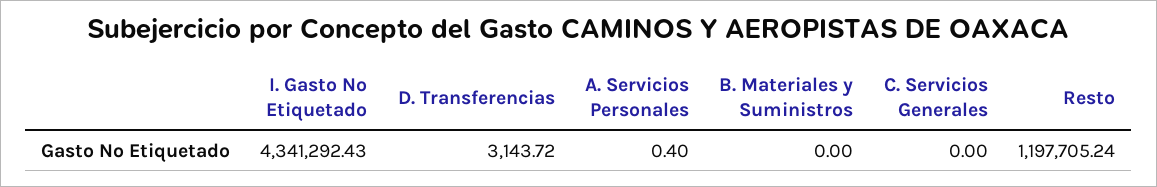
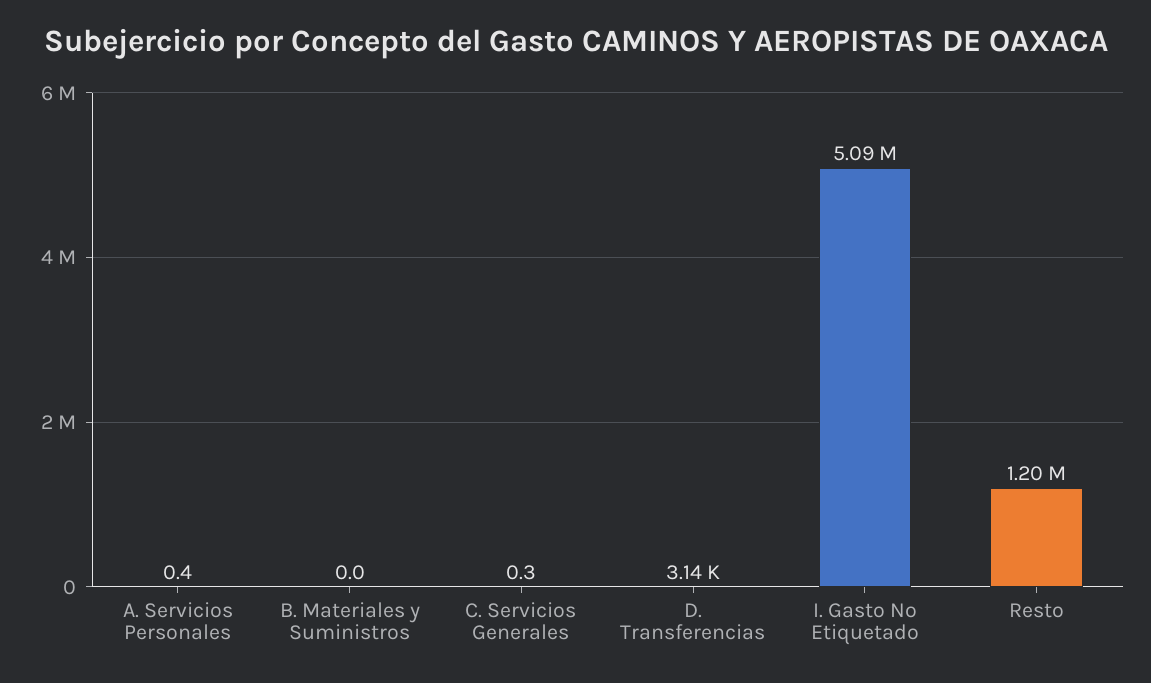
  {
-   "I. Gasto No Etiquetado": 4341292.43,
+   "I. Gasto No Etiquetado": 5090000,
    "D. Transferencias": 3143.72,
    "A. Servicios Personales": 0.4,
    "B. Materiales y Suministros": 0,
-   "C. Servicios Generales": 0,
+   "C. Servicios Generales": 0.3,
    "Resto": 1197705.24
  }

